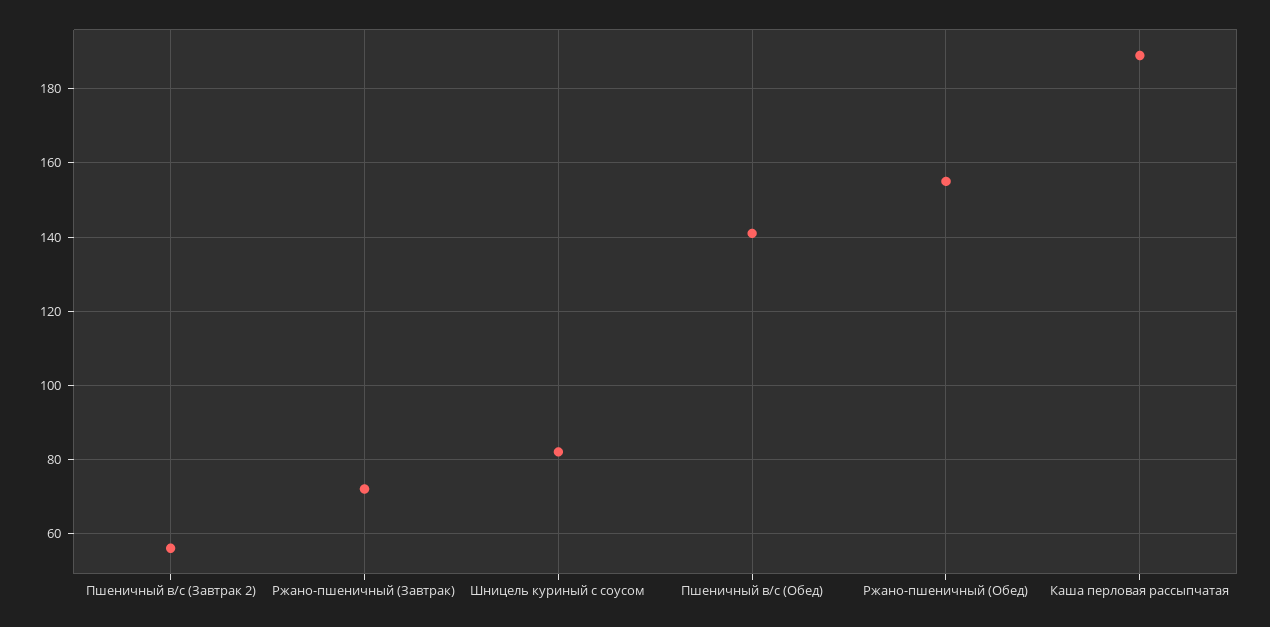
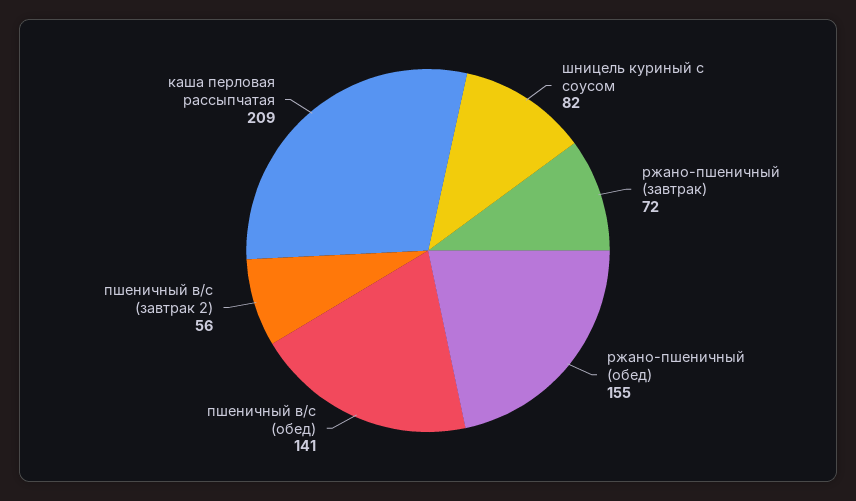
  {
    "Пшеничный в/с (Завтрак 2)": 56,
    "Ржано-пшеничный (Завтрак)": 72,
    "Шницель куриный с соусом": 82,
    "Пшеничный в/с (Обед)": 141,
    "Ржано-пшеничный (Обед)": 155,
-   "Каша перловая рассыпчатая": 190
+   "Каша перловая рассыпчатая": 209
  }

